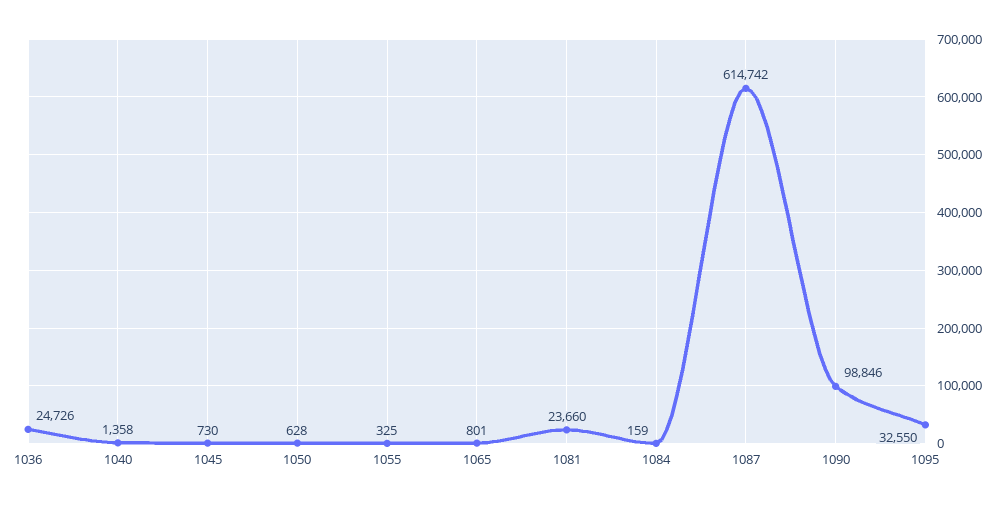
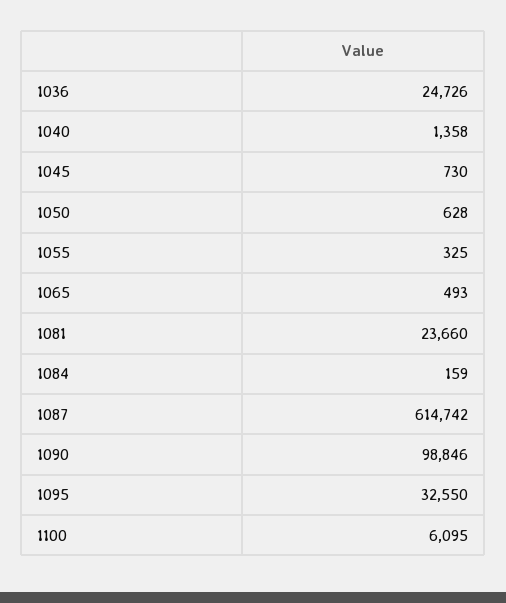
  {
    "1036": 24726,
    "1040": 1358,
    "1045": 730,
    "1050": 628,
    "1055": 325,
-   "1065": 801,
+   "1065": 493,
    "1081": 23660,
    "1084": 159,
    "1087": 614742,
    "1090": 98846,
-   "1095": 32550
+   "1095": 32550,
+   "1100": 6095
  }

